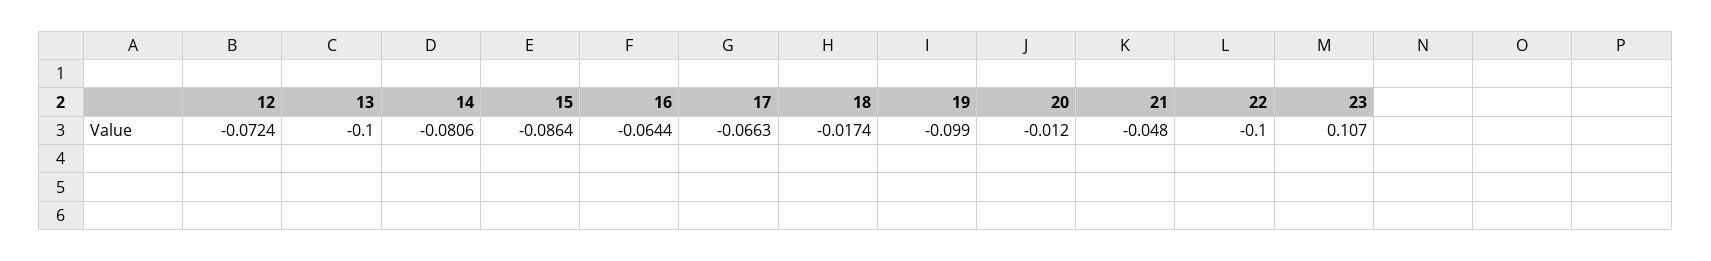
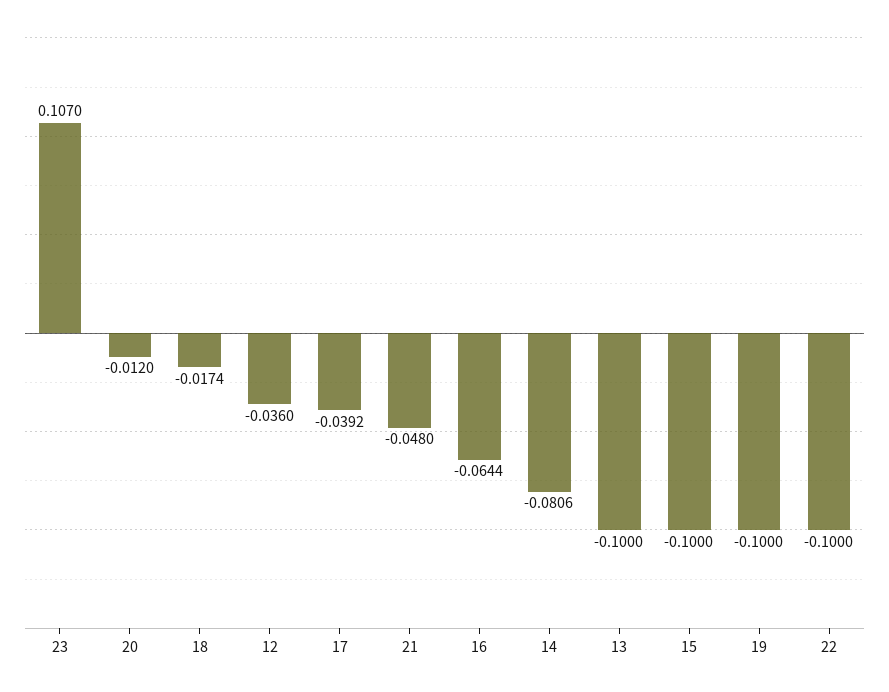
  {
-   "12": -0.0724,
+   "12": -0.036,
    "13": -0.1,
    "14": -0.0806,
-   "15": -0.0864,
+   "15": -0.1,
    "16": -0.0644,
-   "17": -0.0663,
+   "17": -0.0392,
    "18": -0.0174,
-   "19": -0.099,
+   "19": -0.1,
    "20": -0.012,
    "21": -0.048,
    "22": -0.1,
    "23": 0.107
  }

